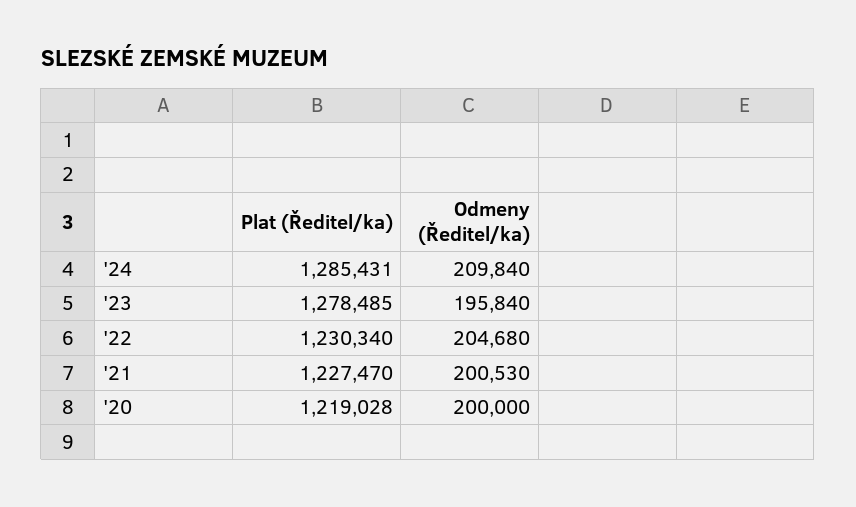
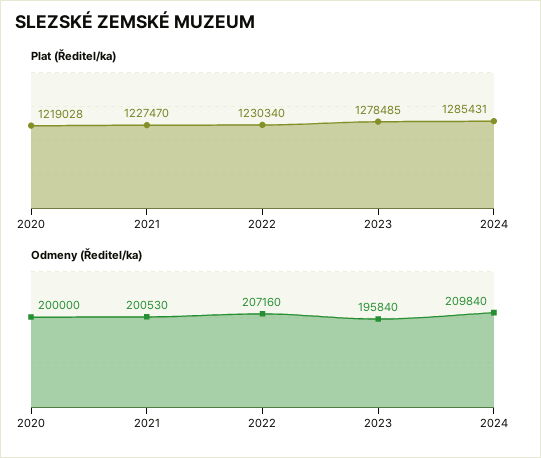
  {
    "Plat (Ředitel/ka)": {
      "'24": 1285431,
      "'23": 1278485,
      "'22": 1230340,
      "'21": 1227470,
      "'20": 1219028
    },
    "Odmeny (Ředitel/ka)": {
      "'24": 209840,
      "'23": 195840,
-     "'22": 204680,
+     "'22": 207160,
      "'21": 200530,
      "'20": 200000
    }
  }

